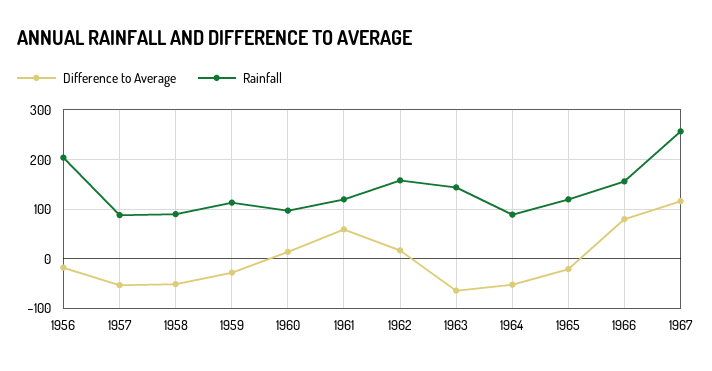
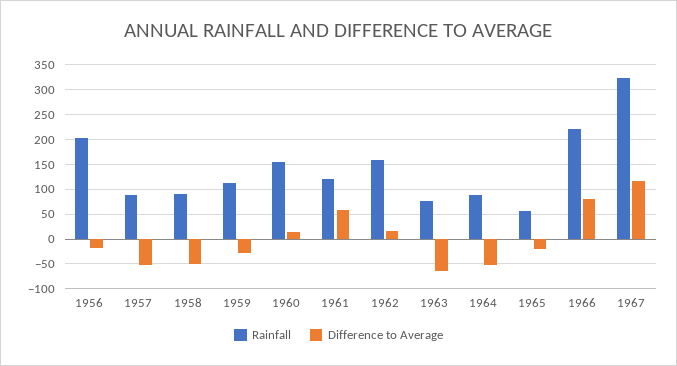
  {
    "Difference to Average": {
      "1956": -20,
      "1957": -60,
      "1958": -60,
      "1959": -20,
      "1960": 20,
      "1961": 60,
      "1962": 20,
      "1963": -60,
      "1964": -60,
      "1965": -20,
      "1966": 80,
      "1967": 120
    },
    "Rainfall": {
      "1956": 200,
      "1957": 80,
      "1958": 100,
      "1959": 120,
-     "1960": 100,
+     "1960": 150,
      "1961": 120,
      "1962": 160,
-     "1963": 140,
+     "1963": 75,
      "1964": 80,
-     "1965": 120,
+     "1965": 50,
-     "1966": 160,
+     "1966": 225,
-     "1967": 260
+     "1967": 325
    }
  }

